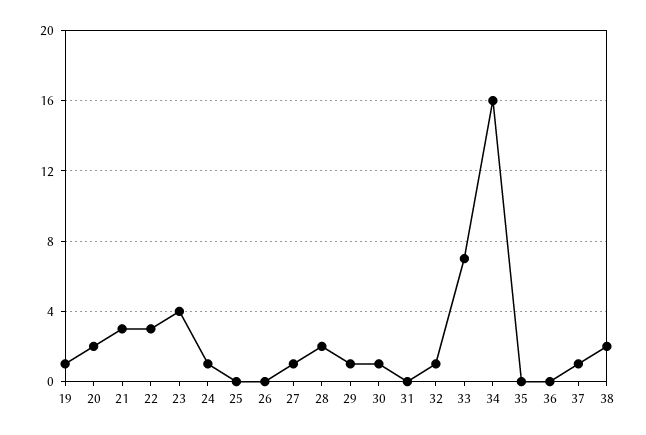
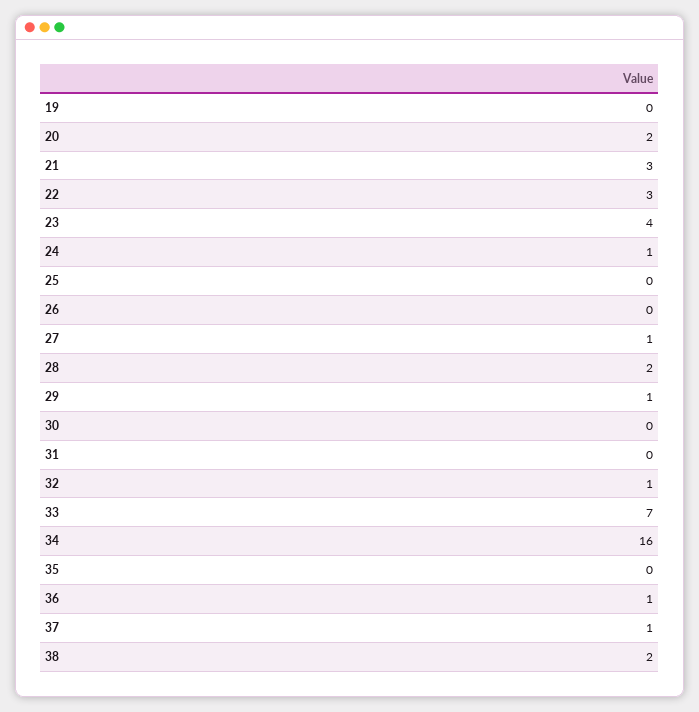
  {
-   "19": 1,
+   "19": 0,
    "20": 2,
    "21": 3,
    "22": 3,
    "23": 4,
    "24": 1,
    "25": 0,
    "26": 0,
    "27": 1,
    "28": 2,
    "29": 1,
-   "30": 1,
+   "30": 0,
    "31": 0,
    "32": 1,
    "33": 7,
    "34": 16,
    "35": 0,
-   "36": 0,
+   "36": 1,
    "37": 1,
    "38": 2
  }

